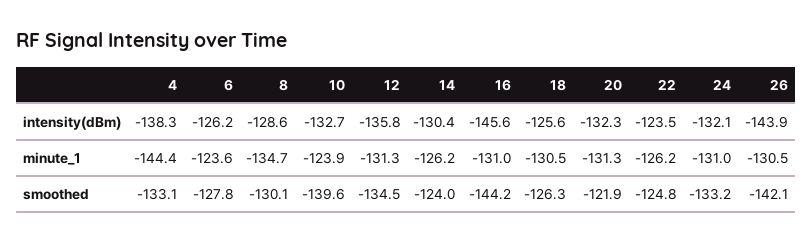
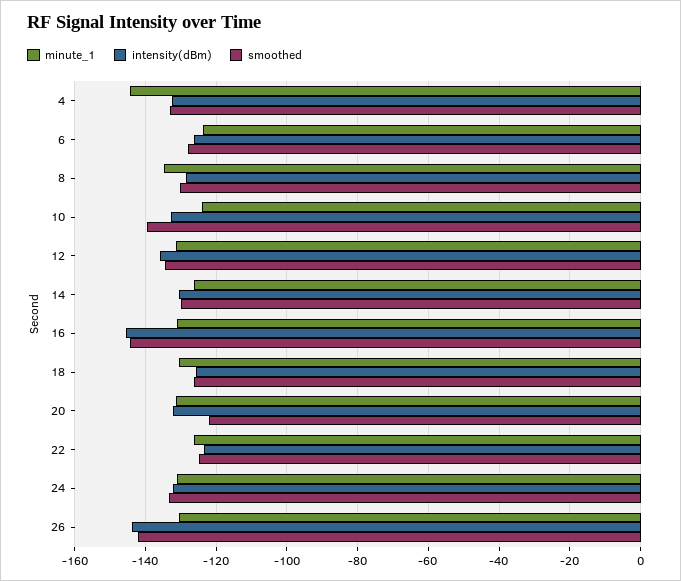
  {
    "intensity(dBm)": {
-     "4": -138.3,
+     "4": -132,
      "6": -126.2,
      "8": -128.6,
      "10": -132.7,
      "12": -135.8,
      "14": -130.4,
      "16": -145.6,
      "18": -125.6,
      "20": -132.3,
      "22": -123.5,
      "24": -132.1,
      "26": -143.9
    },
    "minute_1": {
      "4": -144.4,
      "6": -123.6,
      "8": -134.7,
      "10": -123.9,
      "12": -131.3,
      "14": -126.2,
      "16": -131,
      "18": -130.5,
      "20": -131.3,
      "22": -126.2,
      "24": -131,
      "26": -130.5
    },
    "smoothed": {
      "4": -133.1,
      "6": -127.8,
      "8": -130.1,
      "10": -139.6,
      "12": -134.5,
-     "14": -124,
+     "14": -130,
      "16": -144.2,
      "18": -126.3,
      "20": -121.9,
      "22": -124.8,
      "24": -133.2,
      "26": -142.1
    }
  }

